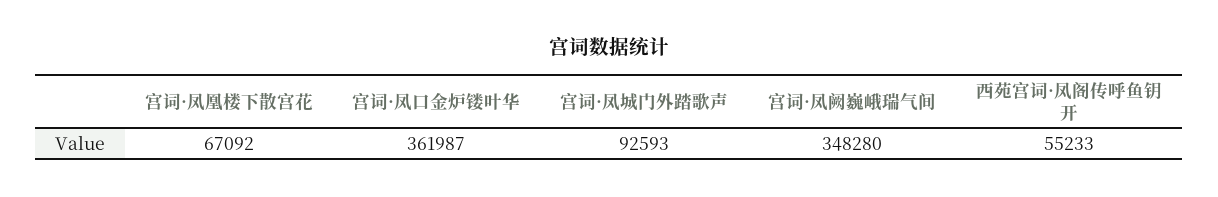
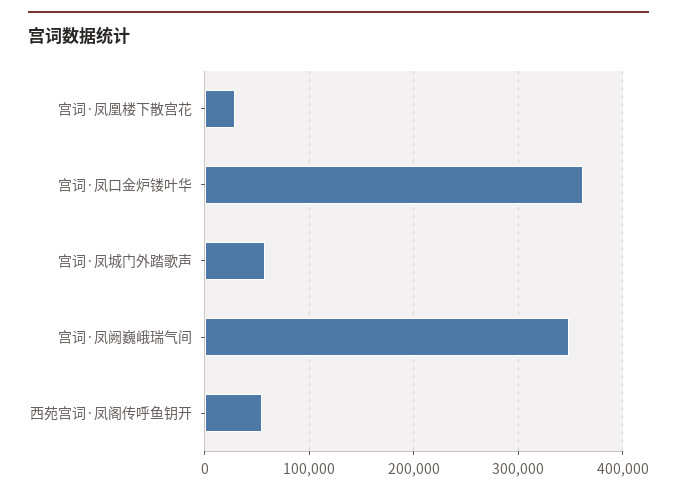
  {
-   "宫词·凤凰楼下散宫花": 67092,
+   "宫词·凤凰楼下散宫花": 30000,
    "宫词·凤口金炉镂叶华": 361987,
-   "宫词·凤城门外踏歌声": 92593,
+   "宫词·凤城门外踏歌声": 60000,
    "宫词·凤阙巍峨瑞气间": 348280,
    "西苑宫词·凤阁传呼鱼钥开": 55233
  }

